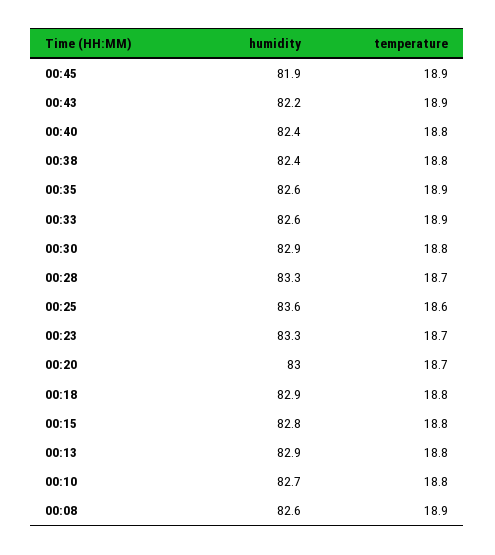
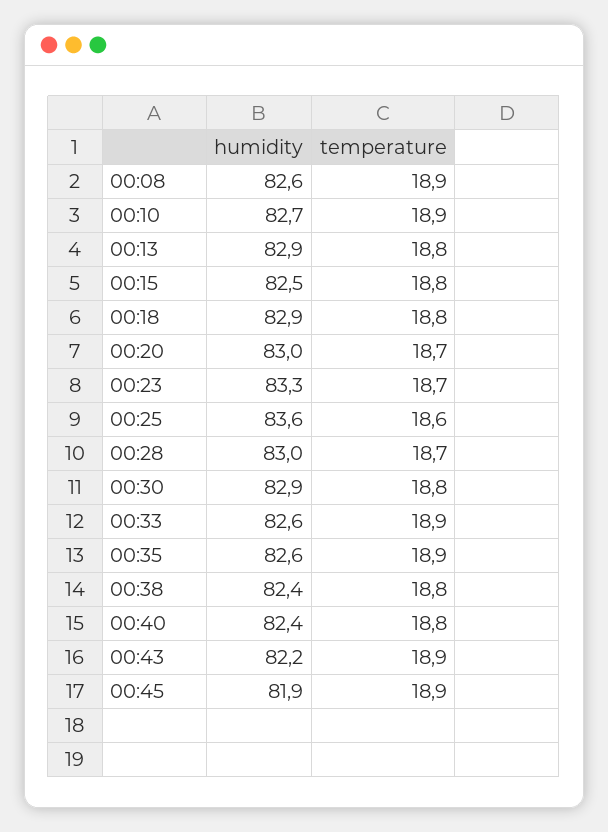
  {
    "humidity": {
      "00:45": 81.9,
      "00:43": 82.2,
      "00:40": 82.4,
      "00:38": 82.4,
      "00:35": 82.6,
      "00:33": 82.6,
      "00:30": 82.9,
-     "00:28": 83.3,
+     "00:28": 83,
      "00:25": 83.6,
      "00:23": 83.3,
      "00:20": 83,
      "00:18": 82.9,
-     "00:15": 82.8,
+     "00:15": 82.5,
      "00:13": 82.9,
      "00:10": 82.7,
      "00:08": 82.6
    },
    "temperature": {
      "00:45": 18.9,
      "00:43": 18.9,
      "00:40": 18.8,
      "00:38": 18.8,
      "00:35": 18.9,
      "00:33": 18.9,
      "00:30": 18.8,
      "00:28": 18.7,
      "00:25": 18.6,
      "00:23": 18.7,
      "00:20": 18.7,
      "00:18": 18.8,
      "00:15": 18.8,
      "00:13": 18.8,
-     "00:10": 18.8,
+     "00:10": 18.9,
      "00:08": 18.9
    }
  }

